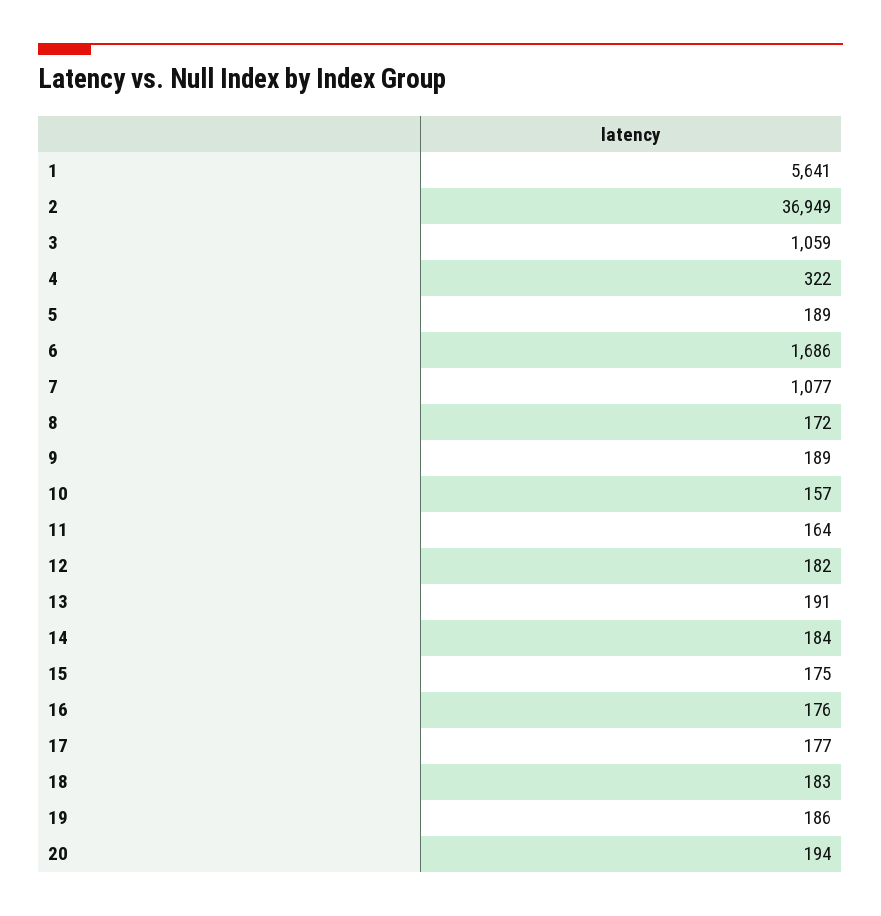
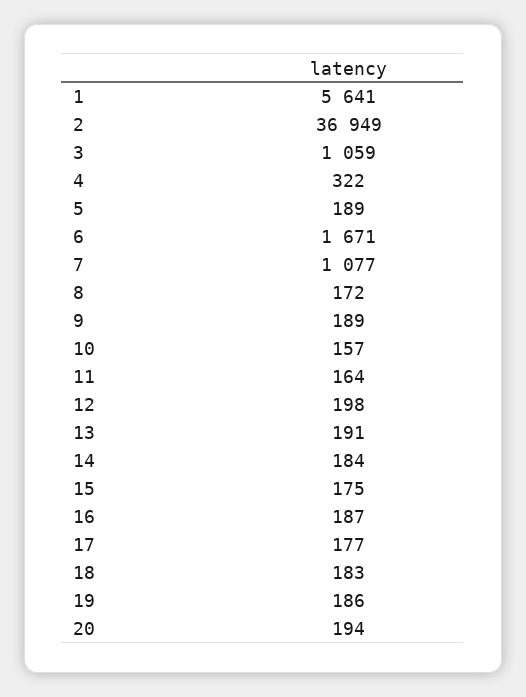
  {
    "1": 5641,
    "2": 36949,
    "3": 1059,
    "4": 322,
    "5": 189,
-   "6": 1686,
+   "6": 1671,
    "7": 1077,
    "8": 172,
    "9": 189,
    "10": 157,
    "11": 164,
-   "12": 182,
+   "12": 198,
    "13": 191,
    "14": 184,
    "15": 175,
-   "16": 176,
+   "16": 187,
    "17": 177,
    "18": 183,
    "19": 186,
    "20": 194
  }

